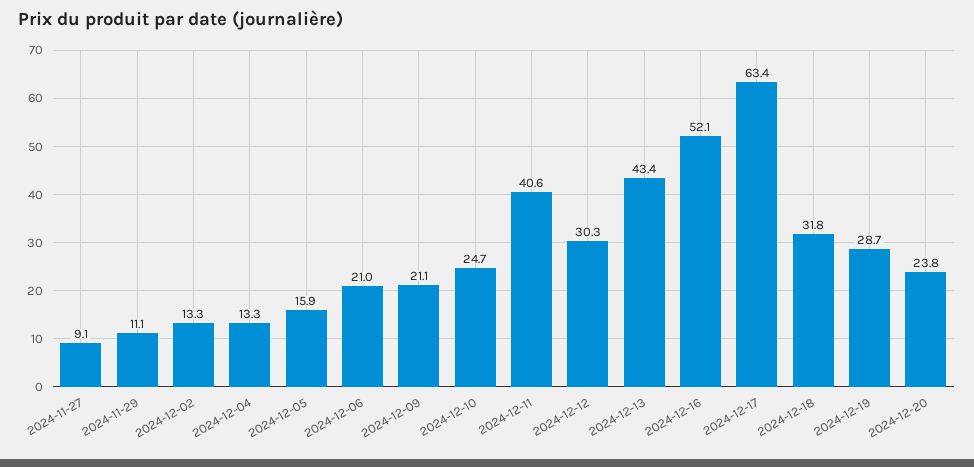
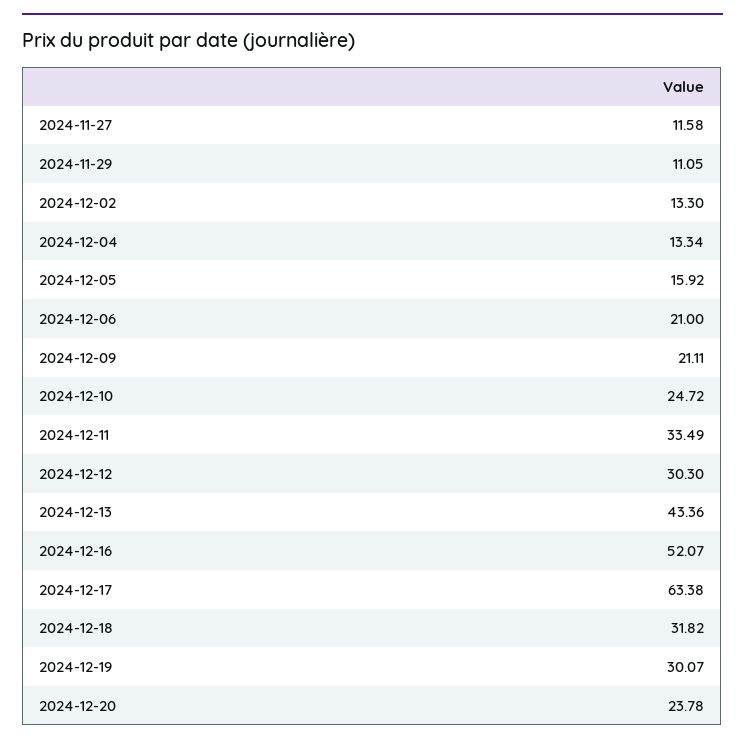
  {
-   "2024-11-27": 9.1,
+   "2024-11-27": 11.58,
    "2024-11-29": 11.05,
    "2024-12-02": 13.3,
    "2024-12-04": 13.34,
    "2024-12-05": 15.92,
    "2024-12-06": 21,
    "2024-12-09": 21.11,
    "2024-12-10": 24.72,
-   "2024-12-11": 40.6,
+   "2024-12-11": 33.49,
    "2024-12-12": 30.3,
    "2024-12-13": 43.36,
    "2024-12-16": 52.07,
    "2024-12-17": 63.38,
    "2024-12-18": 31.82,
-   "2024-12-19": 28.7,
+   "2024-12-19": 30.07,
    "2024-12-20": 23.78
  }

